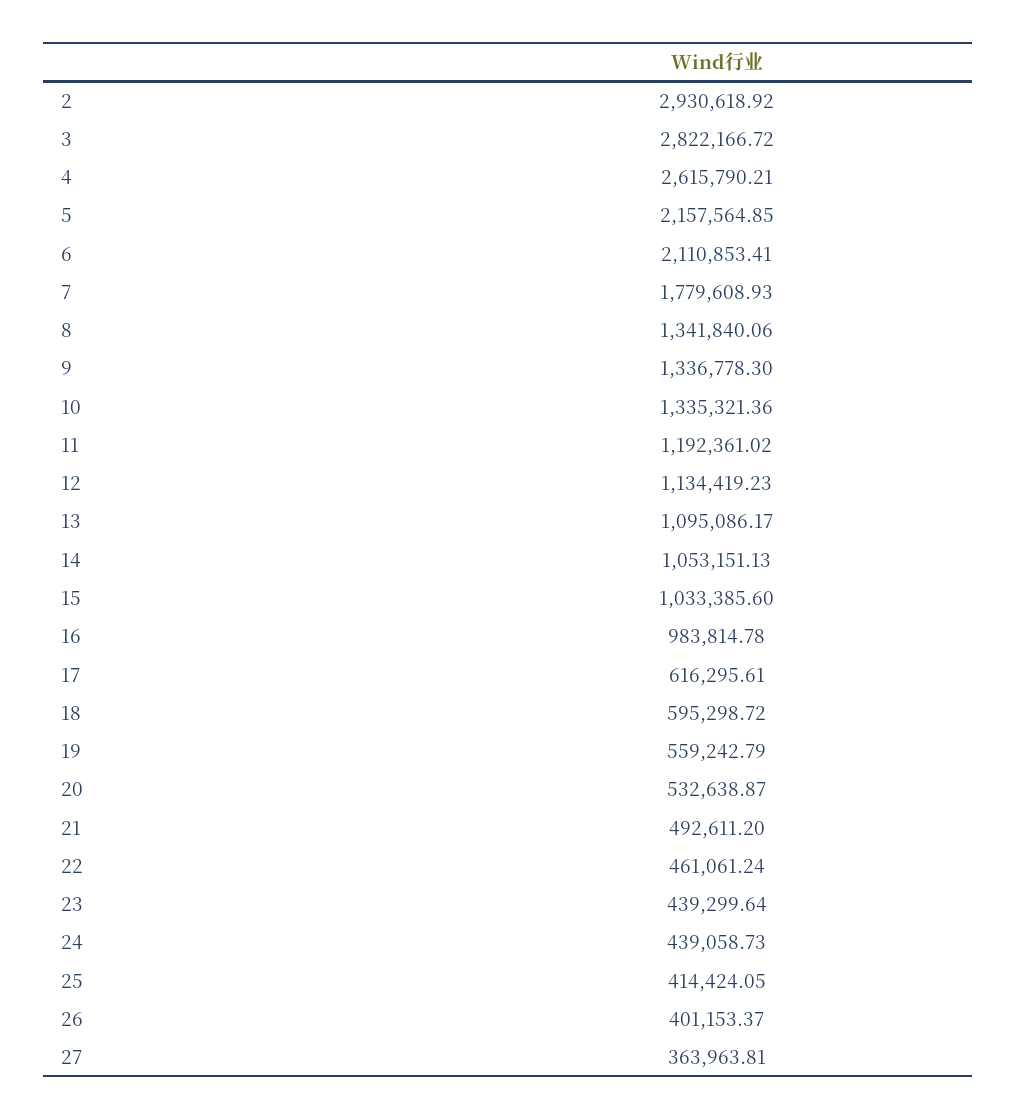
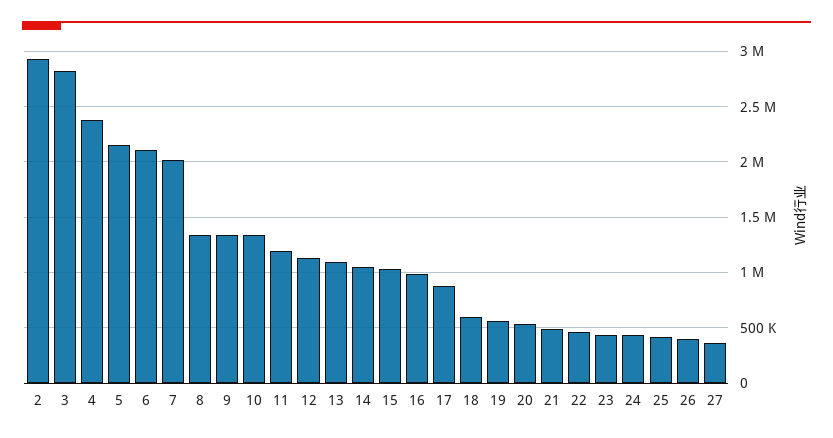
  {
    "2": 2930618.92,
    "3": 2822166.72,
-   "4": 2615790.21,
+   "4": 2400000,
    "5": 2157564.85,
    "6": 2110853.41,
-   "7": 1779608.93,
+   "7": 2000000,
    "8": 1341840.06,
    "9": 1336778.3,
    "10": 1335321.36,
    "11": 1192361.02,
    "12": 1134419.23,
    "13": 1095086.17,
    "14": 1053151.13,
    "15": 1033385.6,
    "16": 983814.78,
-   "17": 616295.61,
+   "17": 900000,
    "18": 595298.72,
    "19": 559242.79,
    "20": 532638.87,
    "21": 492611.2,
    "22": 461061.24,
    "23": 439299.64,
    "24": 439058.73,
    "25": 414424.05,
    "26": 401153.37,
    "27": 363963.81
  }

